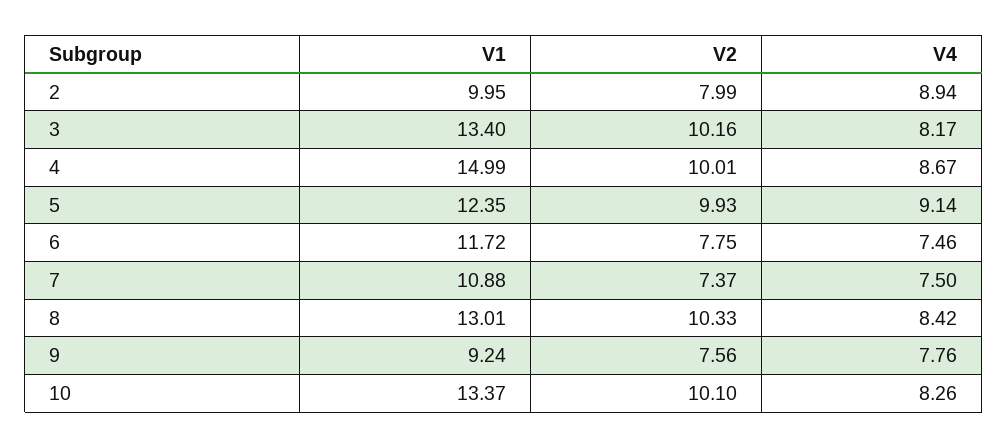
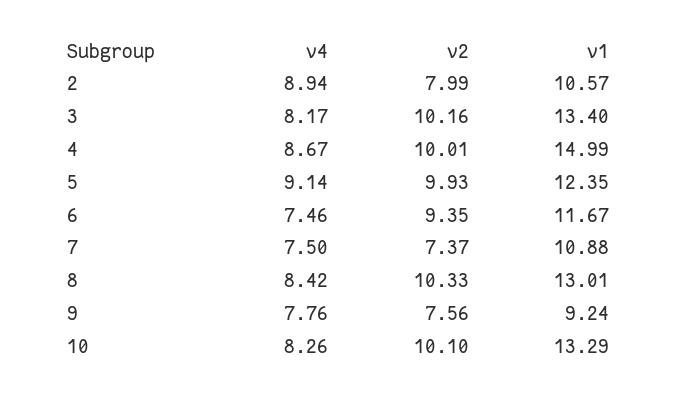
  {
    "V1": {
-     "2": 9.95,
+     "2": 10.57,
      "3": 13.4,
      "4": 14.99,
      "5": 12.35,
-     "6": 11.72,
+     "6": 11.67,
      "7": 10.88,
      "8": 13.01,
      "9": 9.24,
-     "10": 13.37
+     "10": 13.29
    },
    "V2": {
      "2": 7.99,
      "3": 10.16,
      "4": 10.01,
      "5": 9.93,
-     "6": 7.75,
+     "6": 9.35,
      "7": 7.37,
      "8": 10.33,
      "9": 7.56,
      "10": 10.1
    },
    "V4": {
      "2": 8.94,
      "3": 8.17,
      "4": 8.67,
      "5": 9.14,
      "6": 7.46,
      "7": 7.5,
      "8": 8.42,
      "9": 7.76,
      "10": 8.26
    }
  }

